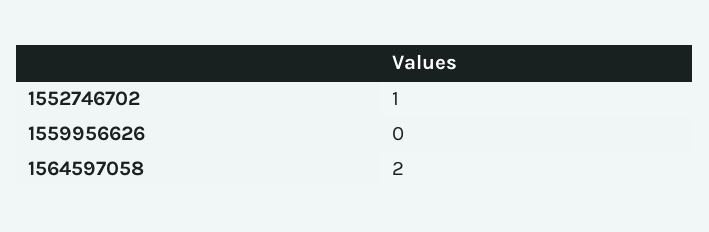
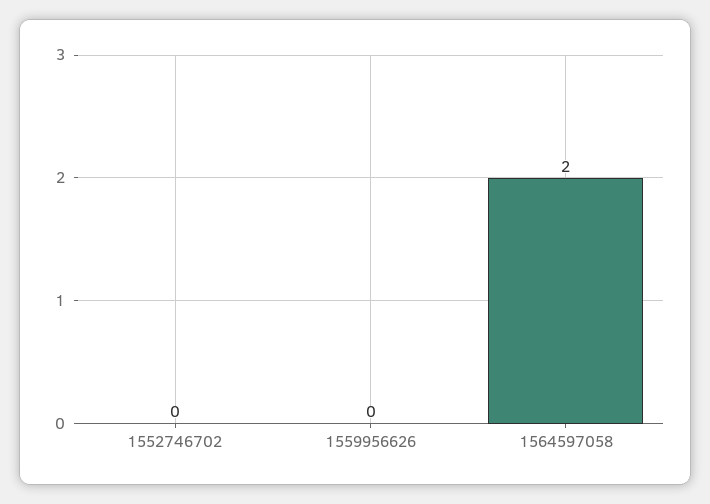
  {
-   "1552746702": 1,
+   "1552746702": 0,
    "1559956626": 0,
    "1564597058": 2
  }

